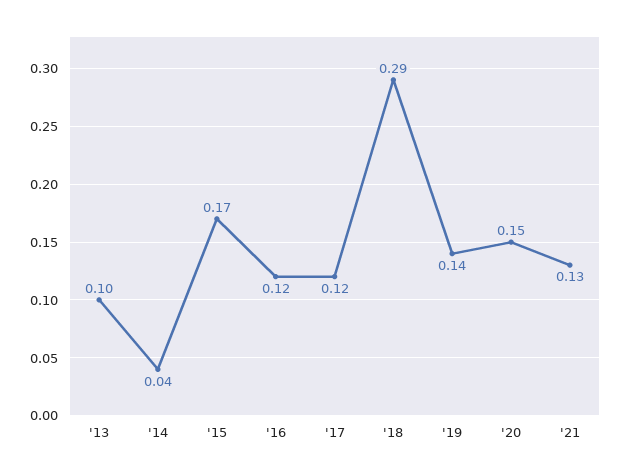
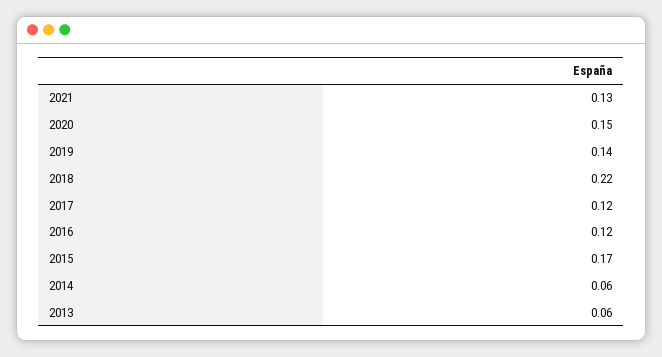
  {
-   "'13": 0.1,
+   "'13": 0.06,
-   "'14": 0.04,
+   "'14": 0.06,
    "'15": 0.17,
    "'16": 0.12,
    "'17": 0.12,
-   "'18": 0.29,
+   "'18": 0.22,
    "'19": 0.14,
    "'20": 0.15,
    "'21": 0.13
  }

